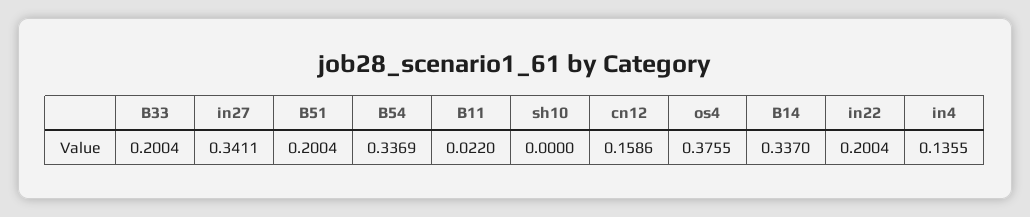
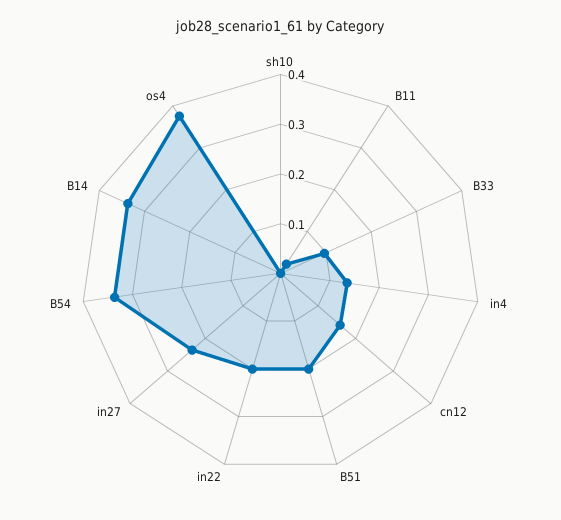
  {
-   "B33": 0.2004,
+   "B33": 0.1,
-   "in27": 0.3411,
+   "in27": 0.24,
    "B51": 0.2004,
    "B54": 0.3369,
    "B11": 0.022,
    "sh10": 0,
    "cn12": 0.1586,
    "os4": 0.3755,
    "B14": 0.337,
    "in22": 0.2004,
    "in4": 0.1355
  }

